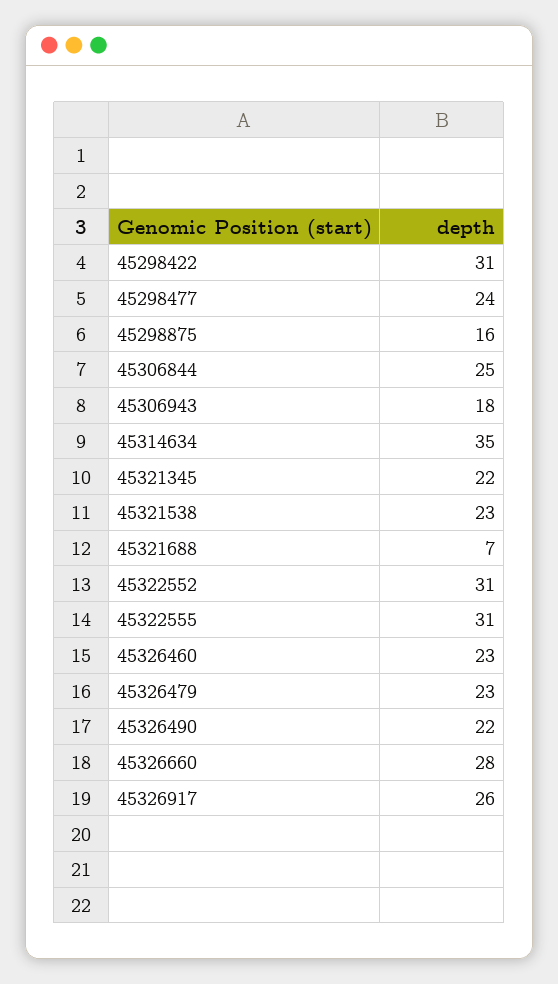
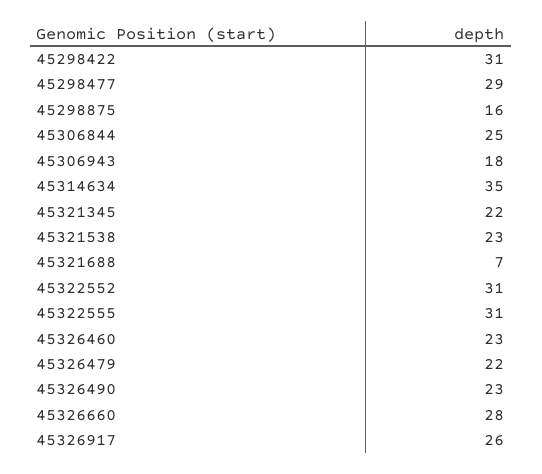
  {
    "45298422": 31,
-   "45298477": 24,
+   "45298477": 29,
    "45298875": 16,
    "45306844": 25,
    "45306943": 18,
    "45314634": 35,
    "45321345": 22,
    "45321538": 23,
    "45321688": 7,
    "45322552": 31,
    "45322555": 31,
    "45326460": 23,
-   "45326479": 23,
+   "45326479": 22,
-   "45326490": 22,
+   "45326490": 23,
    "45326660": 28,
    "45326917": 26
  }

